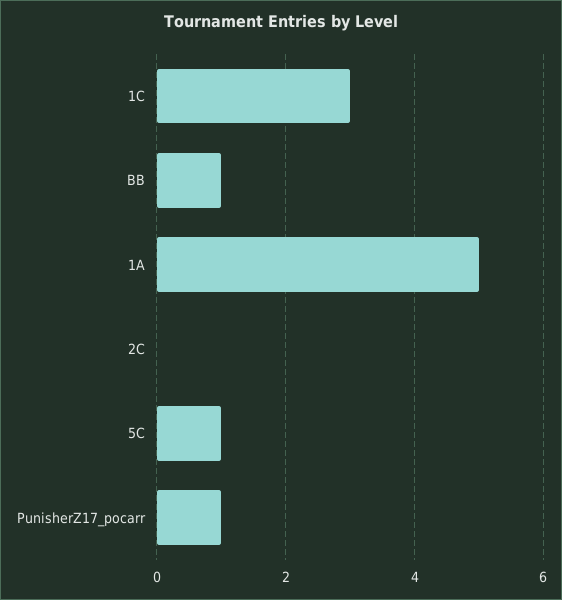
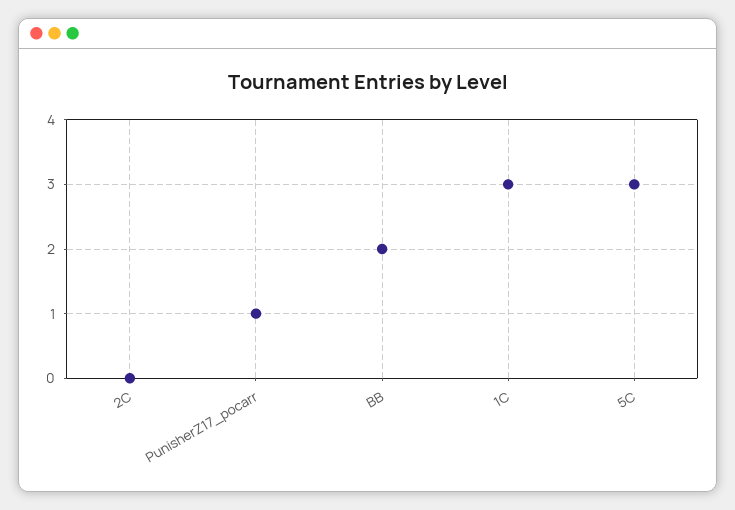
  {
    "1C": 3,
-   "BB": 1,
+   "BB": 2,
-   "1A": 5,
    "2C": 0,
-   "5C": 1,
+   "5C": 3,
    "PunisherZ17_pocarr": 1
  }

